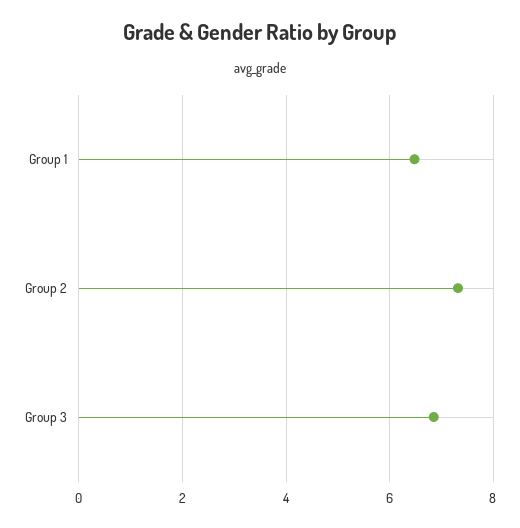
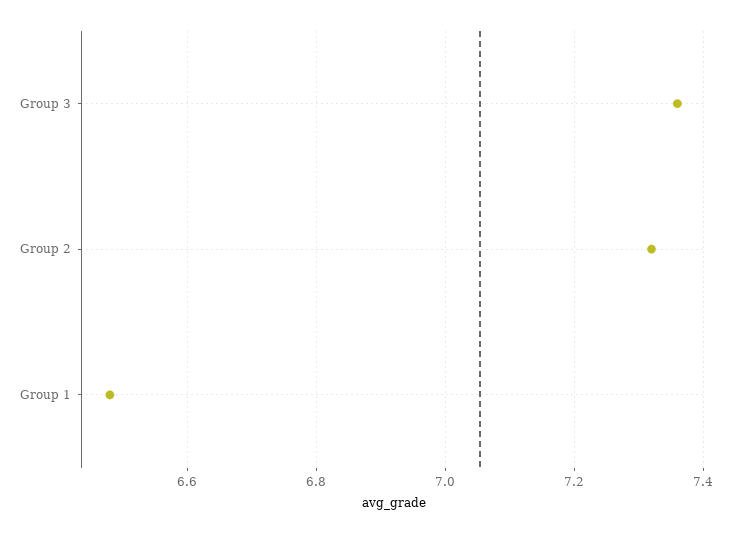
  {
    "Group 1": 6.5,
    "Group 2": 7.3,
-   "Group 3": 6.8
+   "Group 3": 7.35
  }

